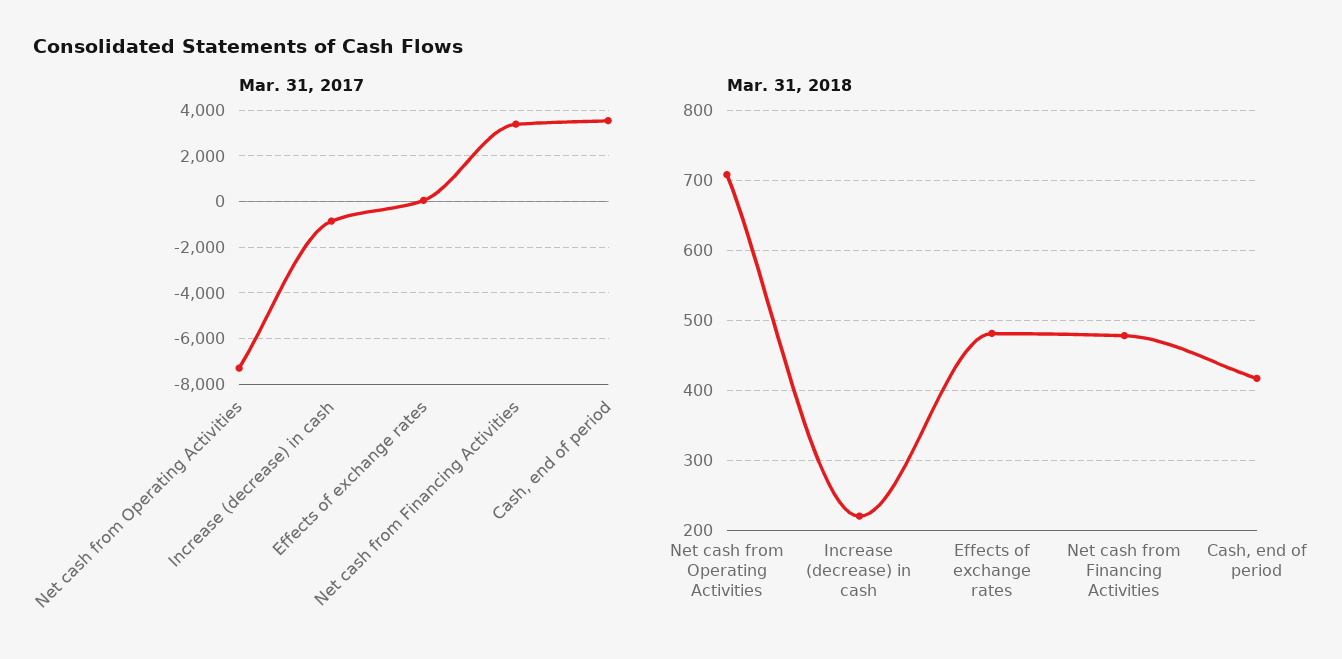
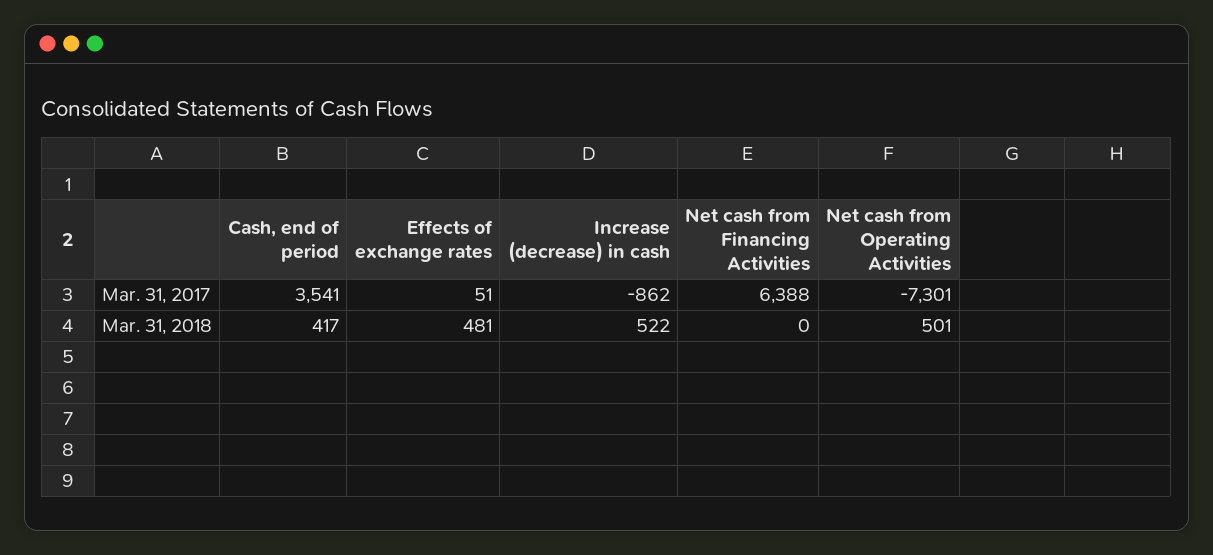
  {
    "Mar. 31, 2017": {
      "Net cash from Operating Activities": -7301,
      "Increase (decrease) in cash": -862,
      "Effects of exchange rates": 51,
-     "Net cash from Financing Activities": 3500,
+     "Net cash from Financing Activities": 6388,
      "Cash, end of period": 3541
    },
    "Mar. 31, 2018": {
-     "Net cash from Operating Activities": 710,
+     "Net cash from Operating Activities": 501,
-     "Increase (decrease) in cash": 220,
+     "Increase (decrease) in cash": 522,
      "Effects of exchange rates": 481,
-     "Net cash from Financing Activities": 480,
+     "Net cash from Financing Activities": 0,
      "Cash, end of period": 417
    }
  }

